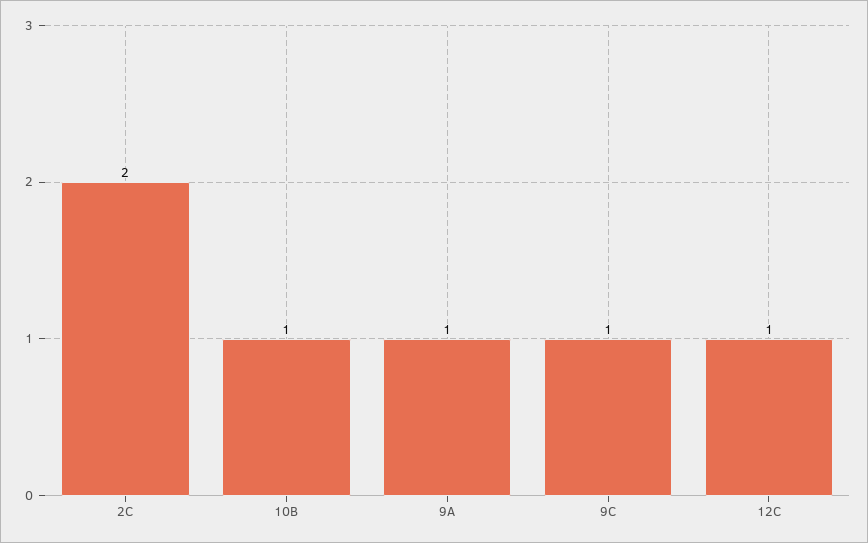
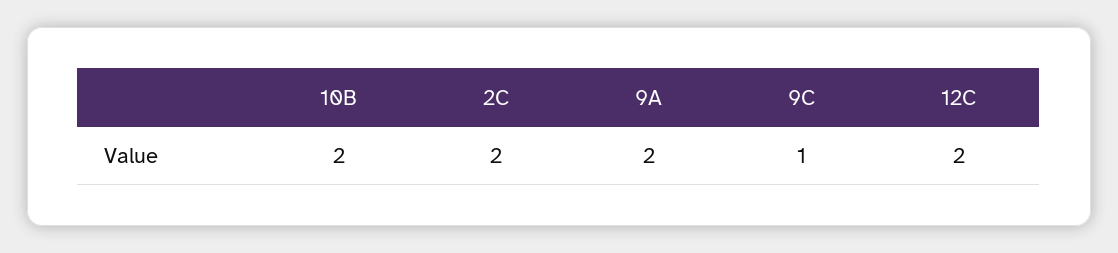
  {
    "2C": 2,
-   "10B": 1,
+   "10B": 2,
-   "9A": 1,
+   "9A": 2,
    "9C": 1,
-   "12C": 1
+   "12C": 2
  }

